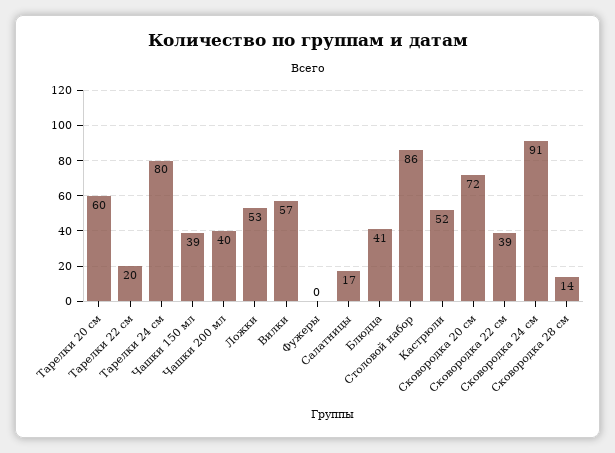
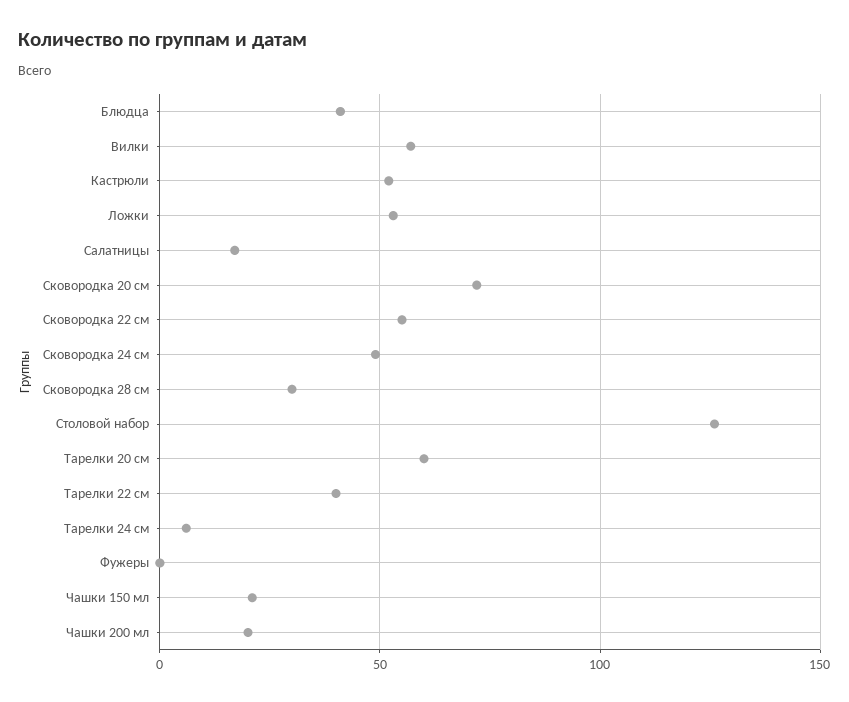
  {
    "Тарелки 20 см": 60,
-   "Тарелки 22 см": 20,
+   "Тарелки 22 см": 40,
-   "Тарелки 24 см": 80,
+   "Тарелки 24 см": 5,
-   "Чашки 150 мл": 39,
+   "Чашки 150 мл": 20,
-   "Чашки 200 мл": 40,
+   "Чашки 200 мл": 20,
    "Ложки": 53,
    "Вилки": 57,
    "Фужеры": 0,
    "Салатницы": 17,
    "Блюдца": 41,
-   "Столовой набор": 86,
+   "Столовой набор": 125,
    "Кастрюли": 52,
    "Сковородка 20 см": 72,
-   "Сковородка 22 см": 39,
+   "Сковородка 22 см": 55,
-   "Сковородка 24 см": 91,
+   "Сковородка 24 см": 50,
-   "Сковородка 28 см": 14
+   "Сковородка 28 см": 30
  }

